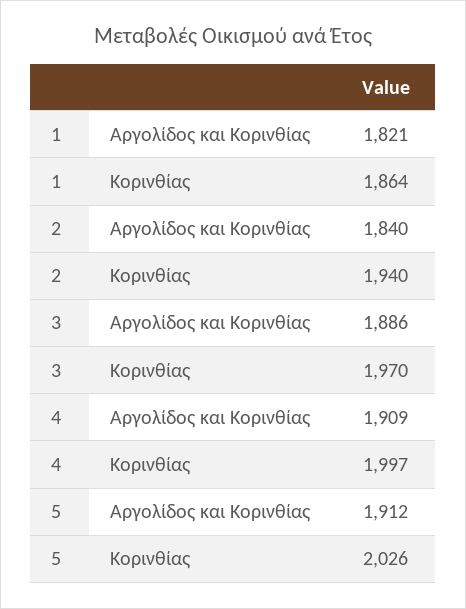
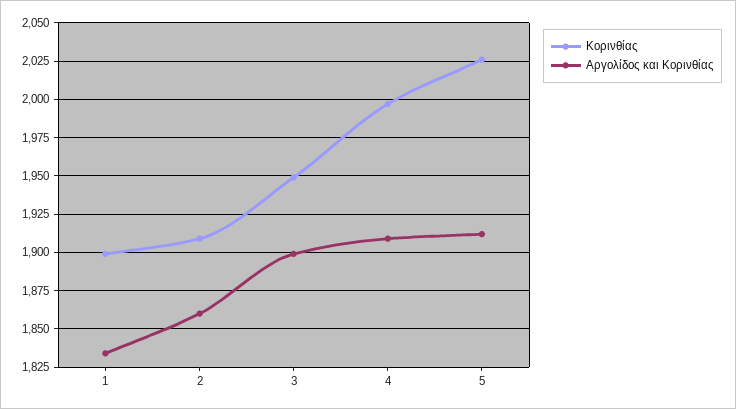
  {
    "Αργολίδος και Κορινθίας": {
-     "1": 1821,
+     "1": 1835,
-     "2": 1840,
+     "2": 1860,
-     "3": 1886,
+     "3": 1900,
      "4": 1909,
      "5": 1912
    },
    "Κορινθίας": {
-     "1": 1864,
+     "1": 1900,
-     "2": 1940,
+     "2": 1910,
-     "3": 1970,
+     "3": 1950,
      "4": 1997,
      "5": 2026
    }
  }

